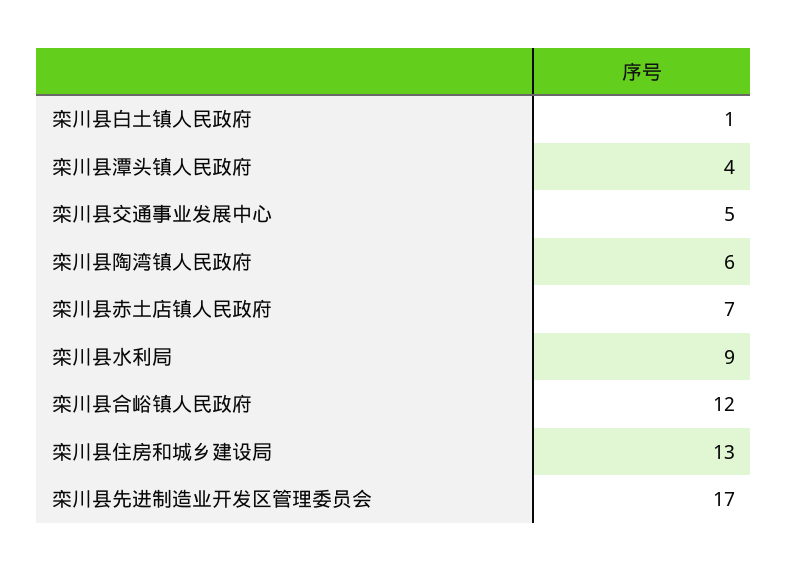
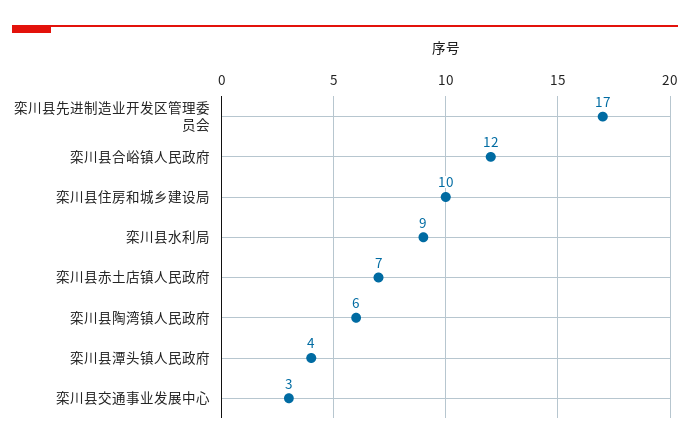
  {
-   "栾川县白土镇人民政府": 1,
    "栾川县潭头镇人民政府": 4,
-   "栾川县交通事业发展中心": 5,
+   "栾川县交通事业发展中心": 3,
    "栾川县陶湾镇人民政府": 6,
    "栾川县赤土店镇人民政府": 7,
    "栾川县水利局": 9,
    "栾川县合峪镇人民政府": 12,
-   "栾川县住房和城乡建设局": 13,
+   "栾川县住房和城乡建设局": 10,
    "栾川县先进制造业开发区管理委员会": 17
  }

